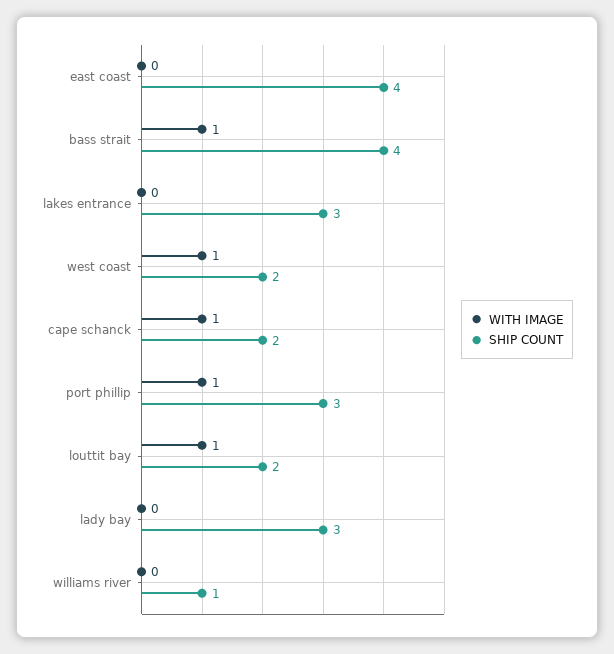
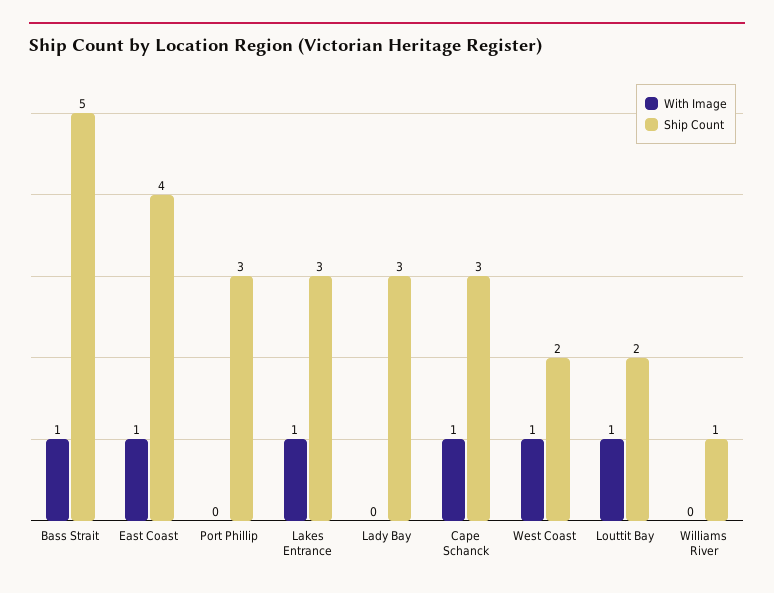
  {
    "WITH IMAGE": {
-     "east coast": 0,
+     "east coast": 1,
      "bass strait": 1,
-     "lakes entrance": 0,
+     "lakes entrance": 1,
      "west coast": 1,
      "cape schanck": 1,
-     "port phillip": 1,
+     "port phillip": 0,
      "louttit bay": 1,
      "lady bay": 0,
      "williams river": 0
    },
    "SHIP COUNT": {
      "east coast": 4,
-     "bass strait": 4,
+     "bass strait": 5,
      "lakes entrance": 3,
      "west coast": 2,
-     "cape schanck": 2,
+     "cape schanck": 3,
      "port phillip": 3,
      "louttit bay": 2,
      "lady bay": 3,
      "williams river": 1
    }
  }

